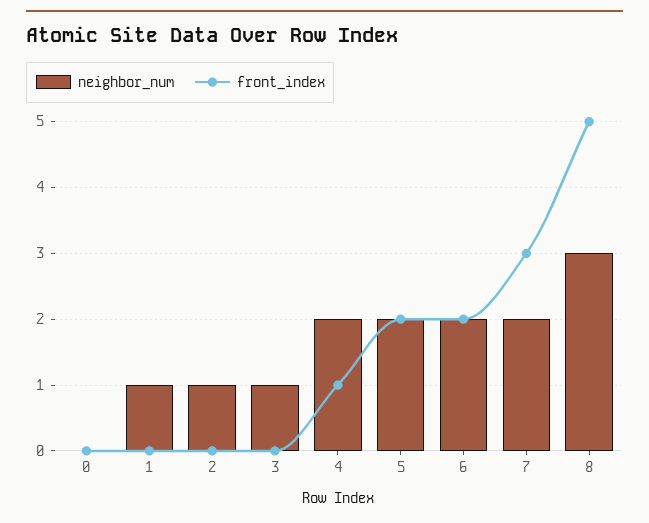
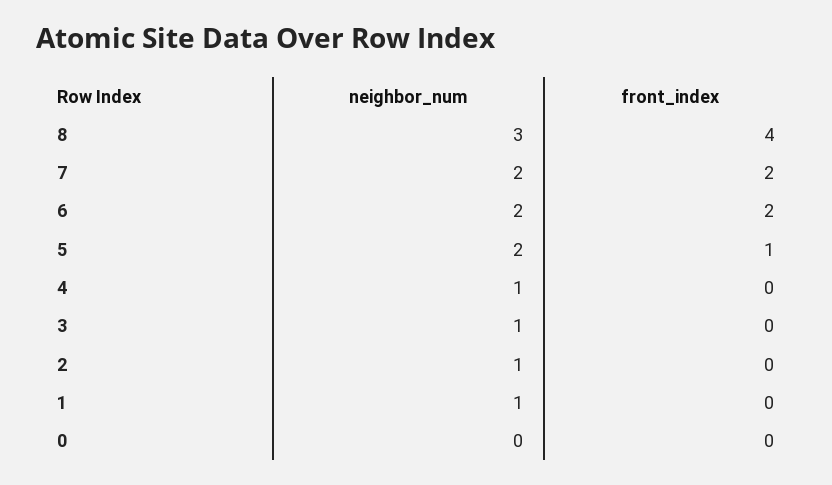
  {
    "neighbor_num": {
      "0": 0,
      "1": 1,
      "2": 1,
      "3": 1,
-     "4": 2,
+     "4": 1,
      "5": 2,
      "6": 2,
      "7": 2,
      "8": 3
    },
    "front_index": {
      "0": 0,
      "1": 0,
      "2": 0,
      "3": 0,
-     "4": 1,
+     "4": 0,
-     "5": 2,
+     "5": 1,
      "6": 2,
-     "7": 3,
+     "7": 2,
-     "8": 5
+     "8": 4
    }
  }

